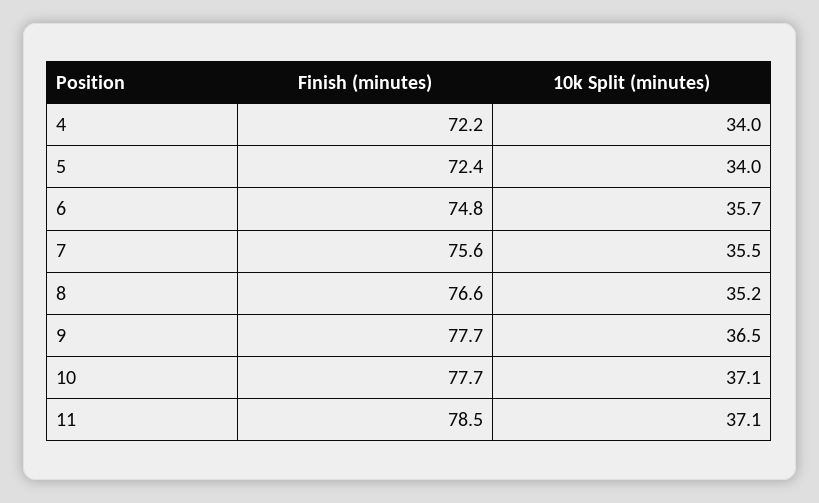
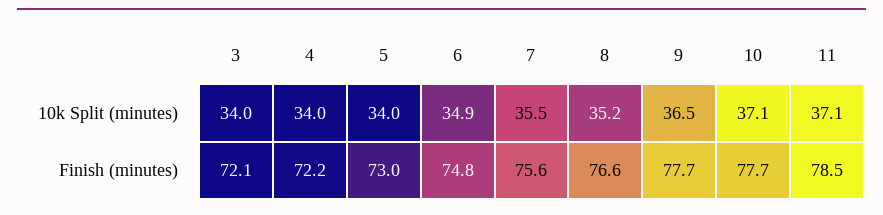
  {
    "Finish (minutes)": {
      "4": 72.2,
-     "5": 72.4,
+     "5": 73,
      "6": 74.8,
      "7": 75.6,
      "8": 76.6,
      "9": 77.7,
      "10": 77.7,
-     "11": 78.5
+     "11": 78.5,
+     "3": 72.1
    },
    "10k Split (minutes)": {
      "4": 34,
      "5": 34,
-     "6": 35.7,
+     "6": 34.9,
      "7": 35.5,
      "8": 35.2,
      "9": 36.5,
      "10": 37.1,
-     "11": 37.1
+     "11": 37.1,
+     "3": 34
    }
  }

